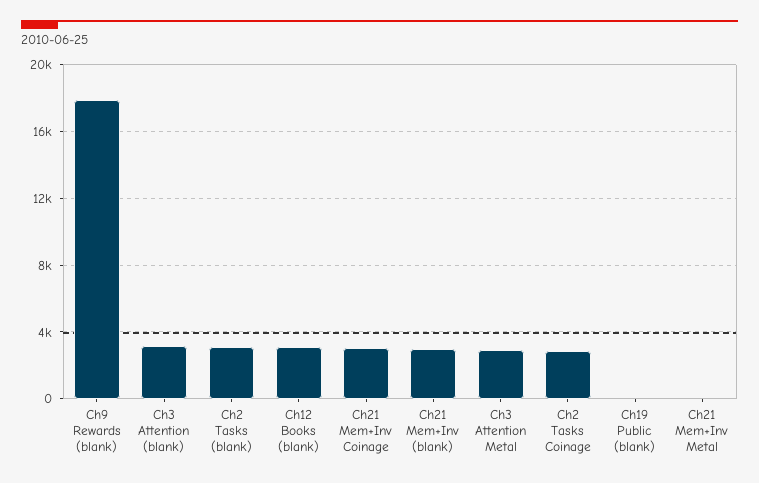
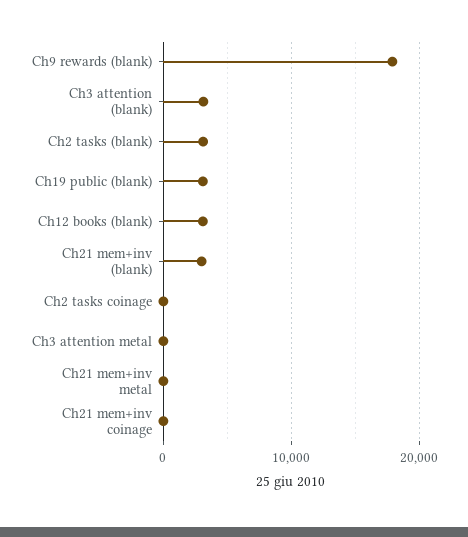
  {
    "Ch9 Rewards (blank)": 18000,
    "Ch3 Attention (blank)": 3000,
    "Ch2 Tasks (blank)": 3000,
    "Ch12 Books (blank)": 3000,
-   "Ch21 Mem+Inv Coinage": 3000,
+   "Ch21 Mem+Inv Coinage": 0,
    "Ch21 Mem+Inv (blank)": 3000,
-   "Ch3 Attention Metal": 3000,
+   "Ch3 Attention Metal": 0,
-   "Ch2 Tasks Coinage": 3000,
+   "Ch2 Tasks Coinage": 0,
-   "Ch19 Public (blank)": 0,
+   "Ch19 Public (blank)": 3000,
    "Ch21 Mem+Inv Metal": 0
  }

